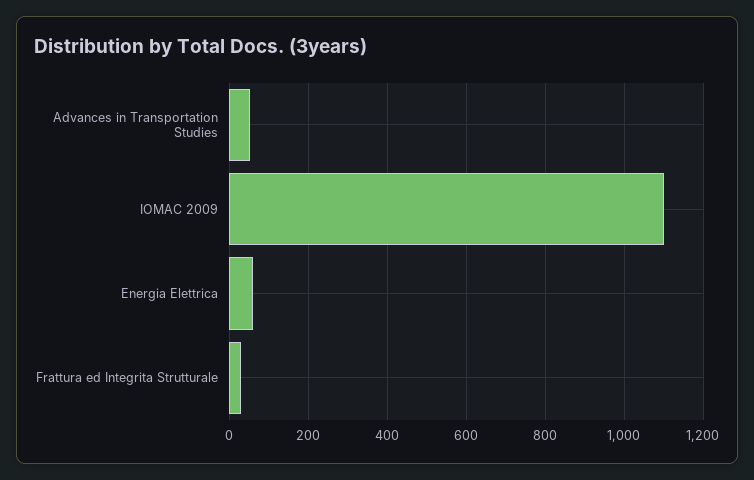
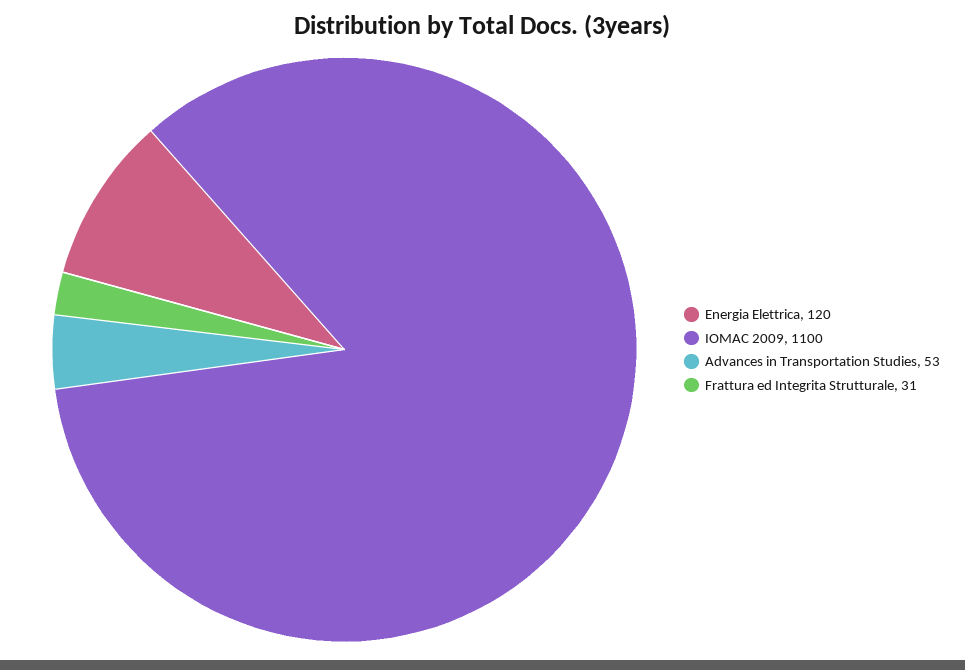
  {
    "Advances in Transportation Studies": 53,
    "IOMAC 2009": 1100,
-   "Energia Elettrica": 60,
+   "Energia Elettrica": 120,
    "Frattura ed Integrita Strutturale": 31
  }

